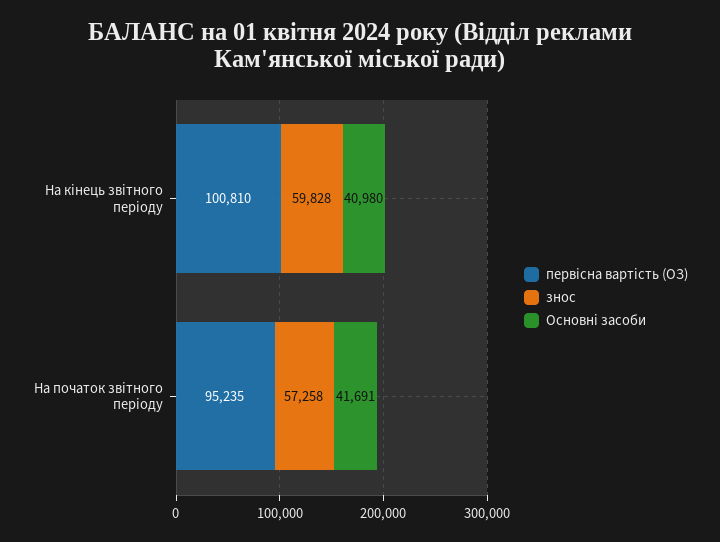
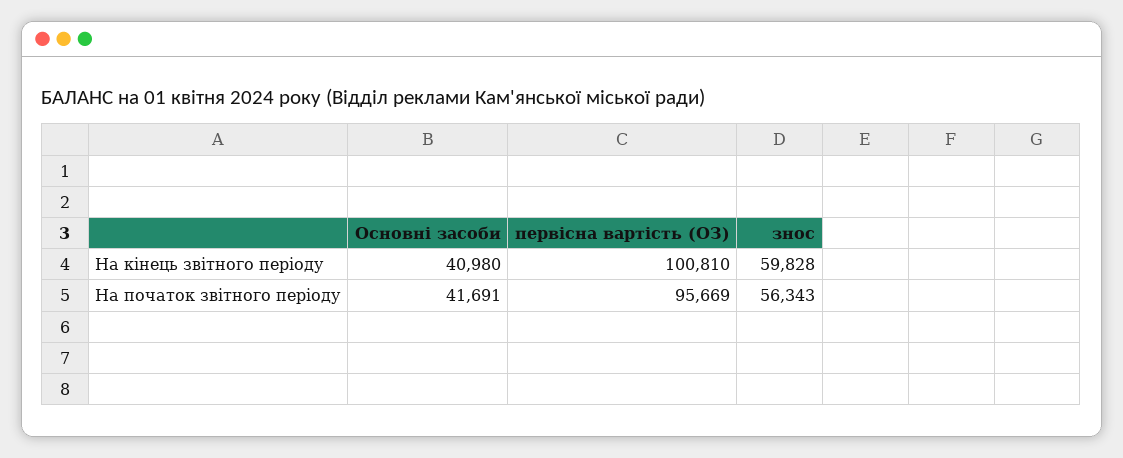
  {
    "первісна вартість (ОЗ)": {
      "На кінець звітного періоду": 100810,
-     "На початок звітного періоду": 95235
+     "На початок звітного періоду": 95669
    },
    "знос": {
      "На кінець звітного періоду": 59828,
-     "На початок звітного періоду": 57258
+     "На початок звітного періоду": 56343
    },
    "Основні засоби": {
      "На кінець звітного періоду": 40980,
      "На початок звітного періоду": 41691
    }
  }

